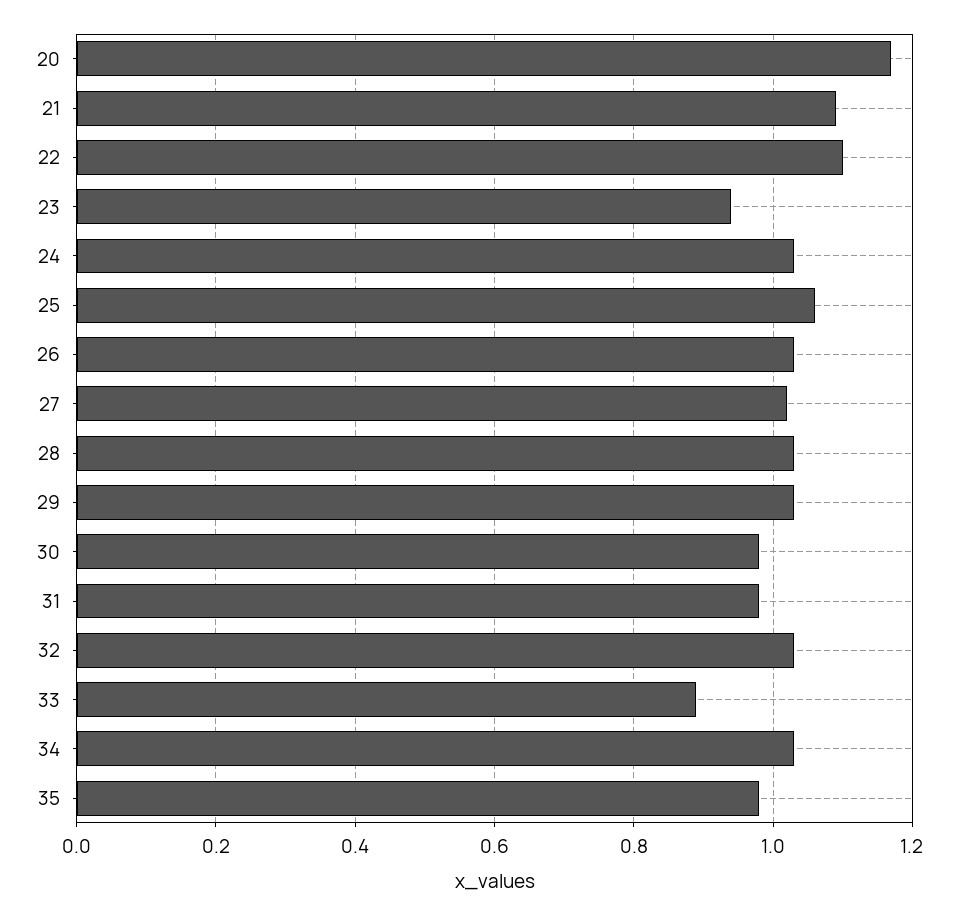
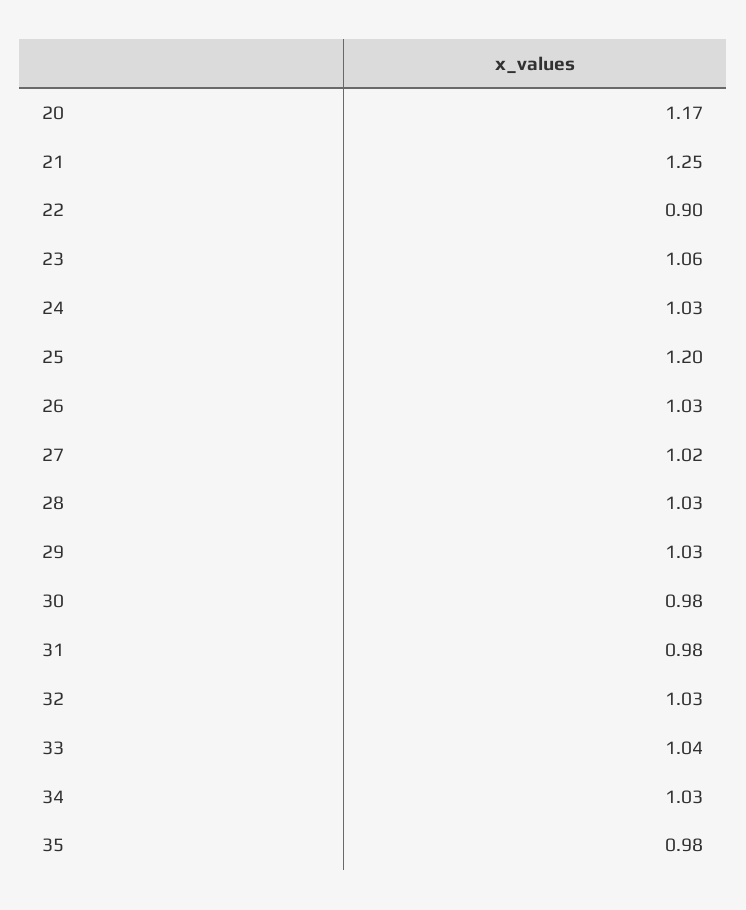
  {
    "20": 1.17,
-   "21": 1.1,
+   "21": 1.25,
-   "22": 1.1,
+   "22": 0.9,
-   "23": 0.95,
+   "23": 1.06,
    "24": 1.03,
-   "25": 1.05,
+   "25": 1.2,
    "26": 1.03,
    "27": 1.02,
    "28": 1.03,
    "29": 1.03,
    "30": 0.98,
    "31": 0.98,
    "32": 1.03,
-   "33": 0.9,
+   "33": 1.04,
    "34": 1.03,
    "35": 0.98
  }

